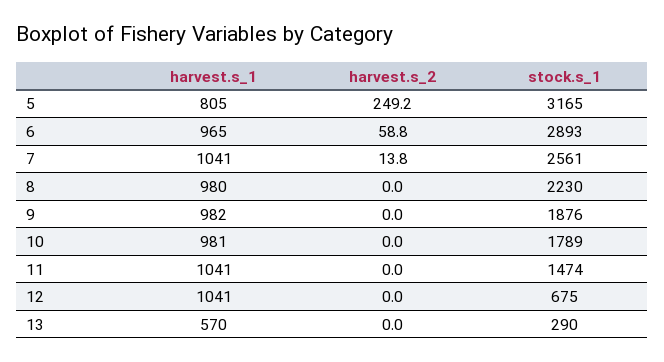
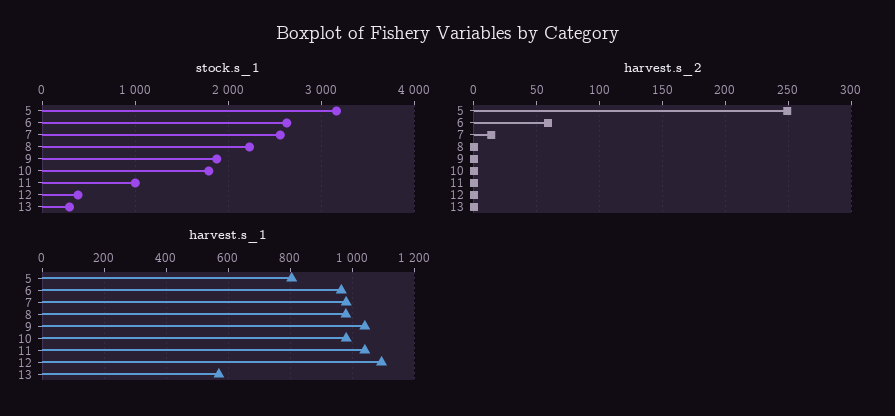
  {
    "harvest.s_1": {
      "5": 805,
      "6": 965,
-     "7": 1041,
+     "7": 980,
      "8": 980,
-     "9": 982,
+     "9": 1040,
      "10": 981,
      "11": 1041,
-     "12": 1041,
+     "12": 1100,
      "13": 570
    },
    "harvest.s_2": {
      "5": 249.2,
      "6": 58.8,
      "7": 13.8,
      "8": 0,
      "9": 0,
      "10": 0,
      "11": 0,
      "12": 0,
      "13": 0
    },
    "stock.s_1": {
      "5": 3165,
-     "6": 2893,
+     "6": 2600,
      "7": 2561,
      "8": 2230,
      "9": 1876,
      "10": 1789,
-     "11": 1474,
+     "11": 1000,
-     "12": 675,
+     "12": 400,
      "13": 290
    }
  }

